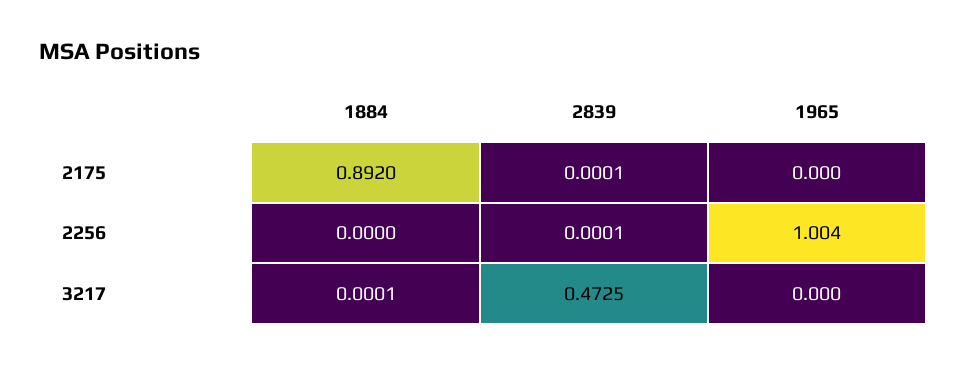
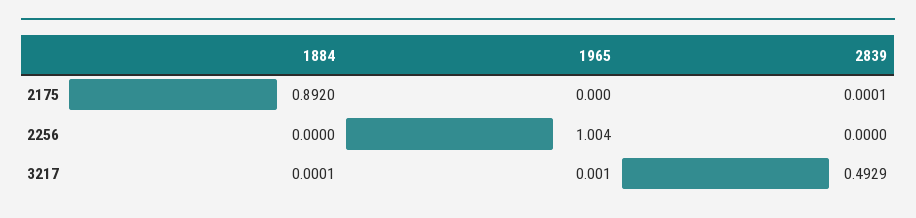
  {
    "1884": {
      "2175": 0.892,
      "2256": 0,
      "3217": 0.0001
    },
    "2839": {
      "2175": 0.0001,
-     "2256": 0.0001,
+     "2256": 0,
-     "3217": 0.4725
+     "3217": 0.4929
    },
    "1965": {
      "2175": 0,
      "2256": 1.004,
-     "3217": 0
+     "3217": 0.001
    }
  }

